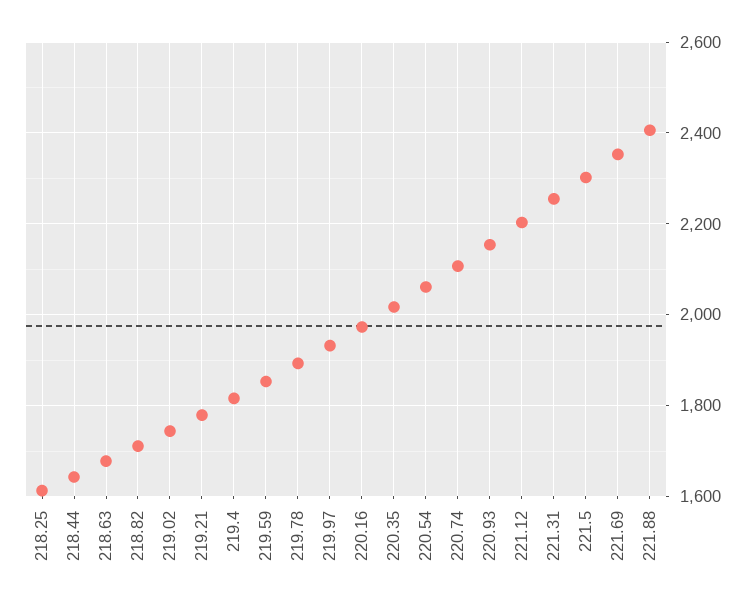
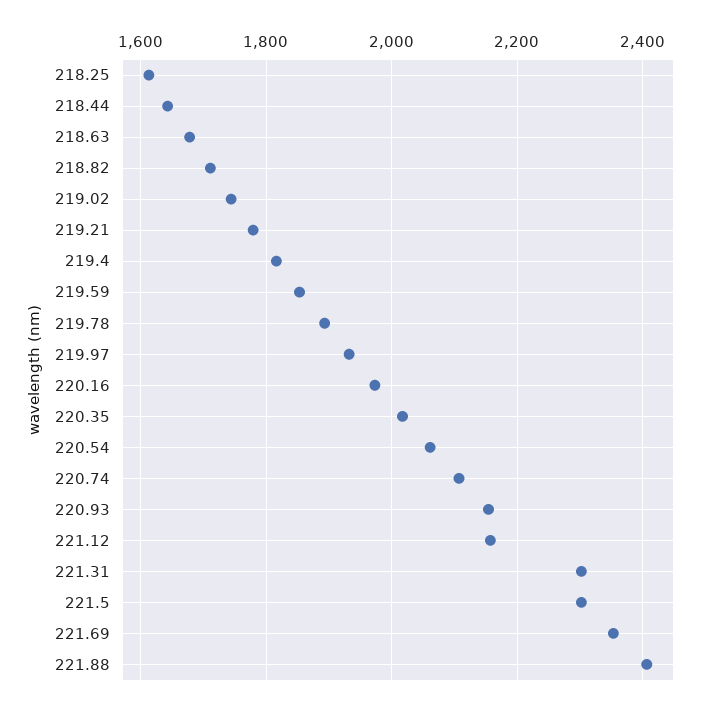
  {
    "218.25": 1620,
    "218.44": 1640,
    "218.63": 1680,
    "218.82": 1720,
    "219.02": 1740,
    "219.21": 1780,
    "219.4": 1820,
    "219.59": 1860,
    "219.78": 1900,
    "219.97": 1940,
    "220.16": 1980,
    "220.35": 2020,
    "220.54": 2060,
    "220.74": 2100,
    "220.93": 2160,
-   "221.12": 2200,
+   "221.12": 2160,
-   "221.31": 2260,
+   "221.31": 2300,
    "221.5": 2300,
    "221.69": 2360,
    "221.88": 2400
  }

